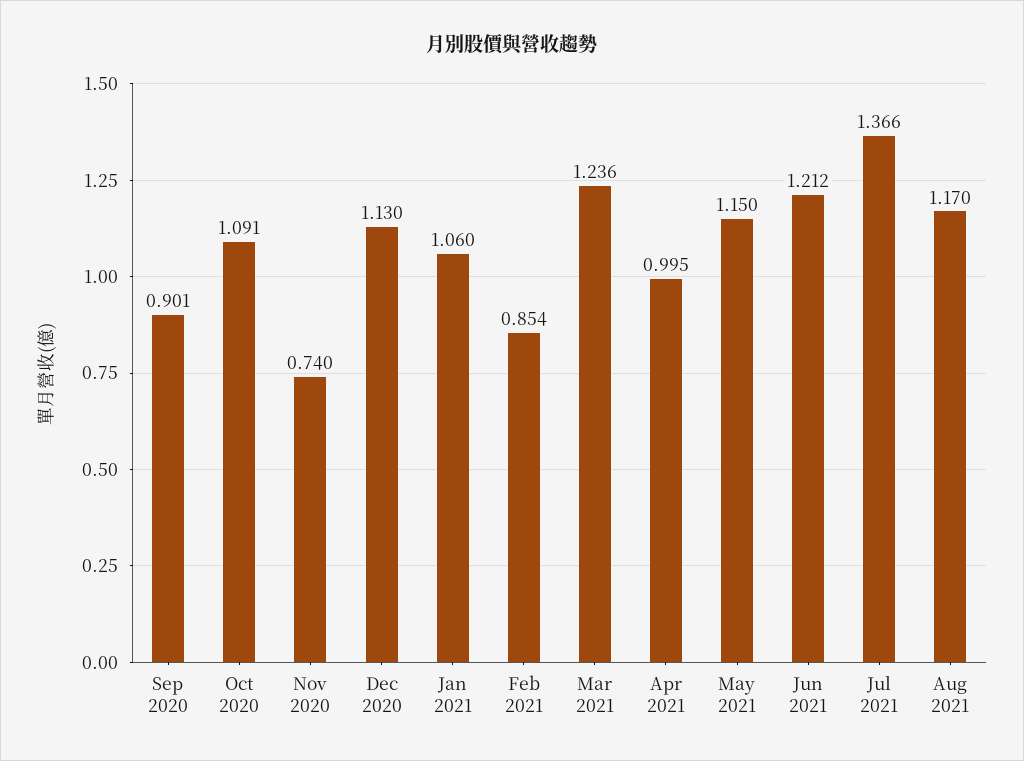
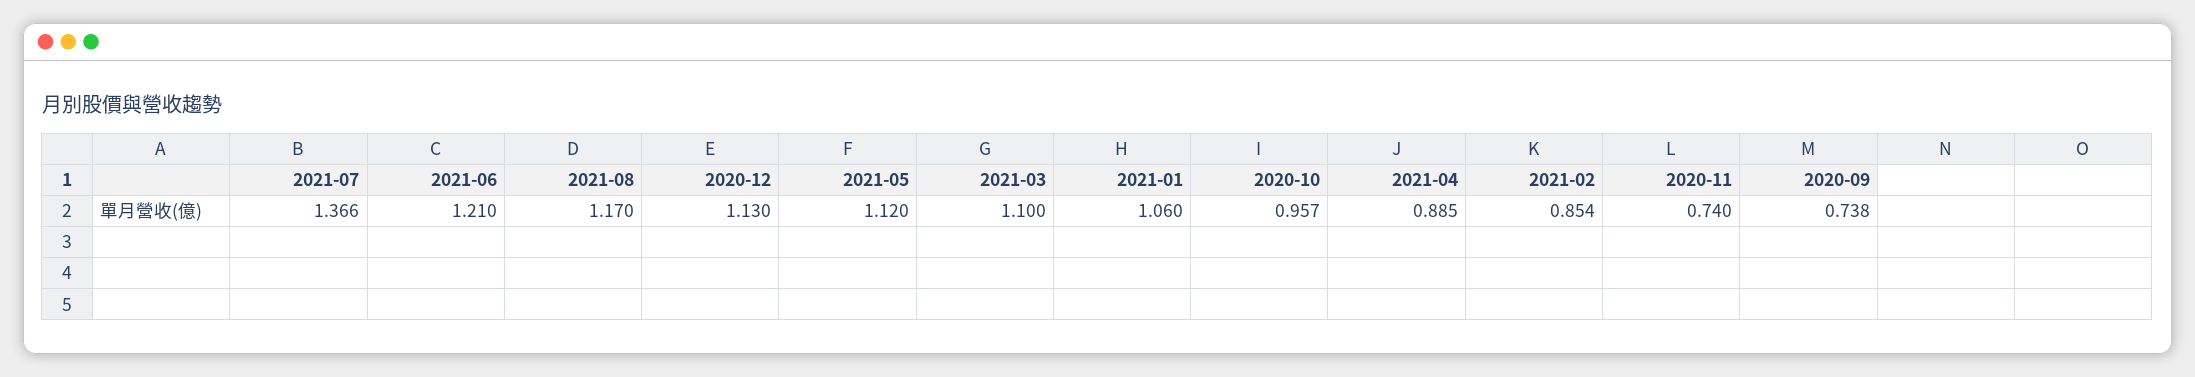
  {
-   "Sep 2020": 0.901,
+   "Sep 2020": 0.738,
-   "Oct 2020": 1.091,
+   "Oct 2020": 0.957,
    "Nov 2020": 0.74,
    "Dec 2020": 1.13,
    "Jan 2021": 1.06,
    "Feb 2021": 0.854,
-   "Mar 2021": 1.236,
+   "Mar 2021": 1.1,
-   "Apr 2021": 0.995,
+   "Apr 2021": 0.885,
-   "May 2021": 1.15,
+   "May 2021": 1.12,
-   "Jun 2021": 1.212,
+   "Jun 2021": 1.21,
    "Jul 2021": 1.366,
    "Aug 2021": 1.17
  }

